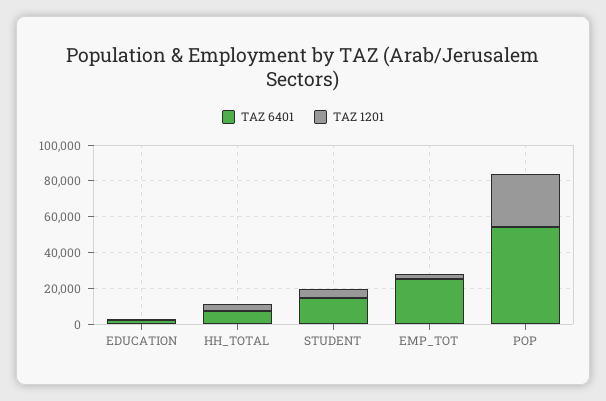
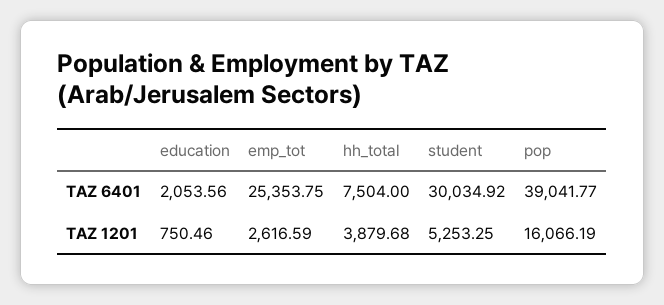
  {
    "TAZ 6401": {
      "EDUCATION": 2053.56,
      "HH_TOTAL": 7504,
-     "STUDENT": 15000,
+     "STUDENT": 30034.92,
      "EMP_TOT": 25353.75,
-     "POP": 55000
+     "POP": 39041.77
    },
    "TAZ 1201": {
      "EDUCATION": 750.46,
      "HH_TOTAL": 3879.68,
      "STUDENT": 5253.25,
      "EMP_TOT": 2616.59,
-     "POP": 30000
+     "POP": 16066.19
    }
  }

